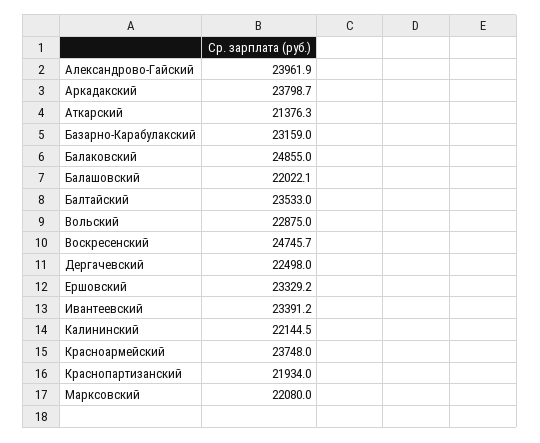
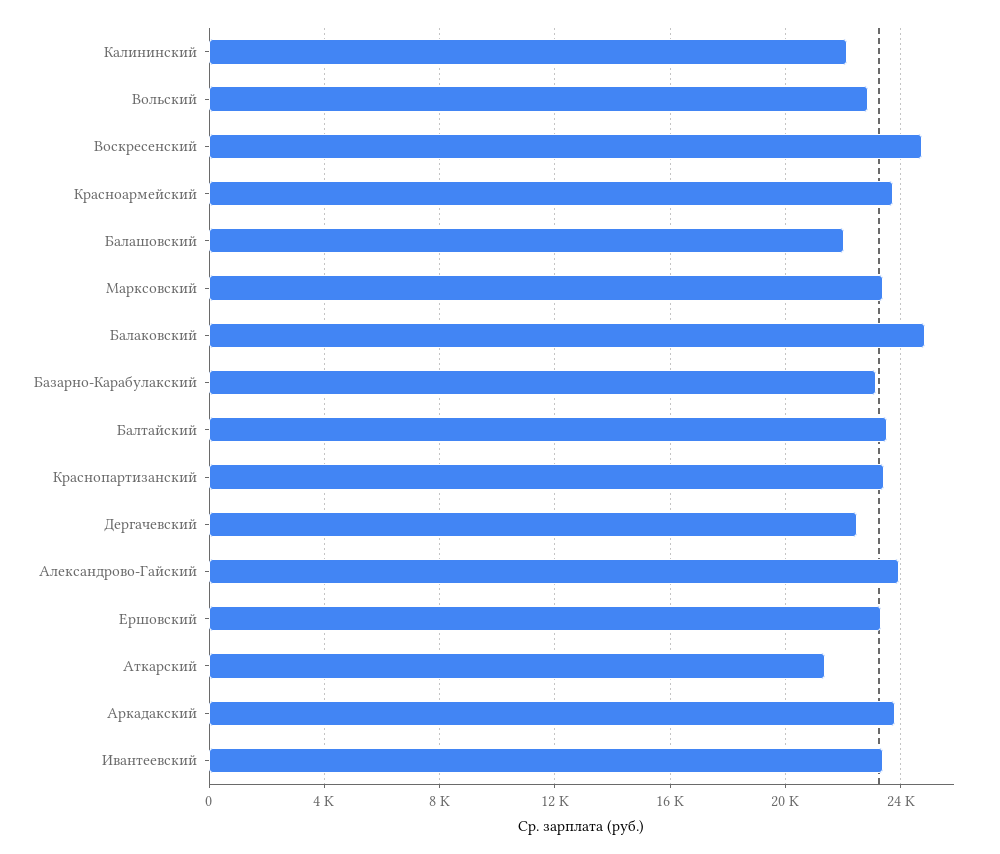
  {
    "Александрово-Гайский": 23961.9,
    "Аркадакский": 23798.7,
    "Аткарский": 21376.3,
    "Базарно-Карабулакский": 23159,
    "Балаковский": 24855,
    "Балашовский": 22022.1,
    "Балтайский": 23533,
    "Вольский": 22875,
    "Воскресенский": 24745.7,
    "Дергачевский": 22498,
    "Ершовский": 23329.2,
    "Ивантеевский": 23391.2,
    "Калининский": 22144.5,
    "Красноармейский": 23748,
-   "Краснопартизанский": 21934,
+   "Краснопартизанский": 23500,
-   "Марксовский": 22080
+   "Марксовский": 23500
  }

